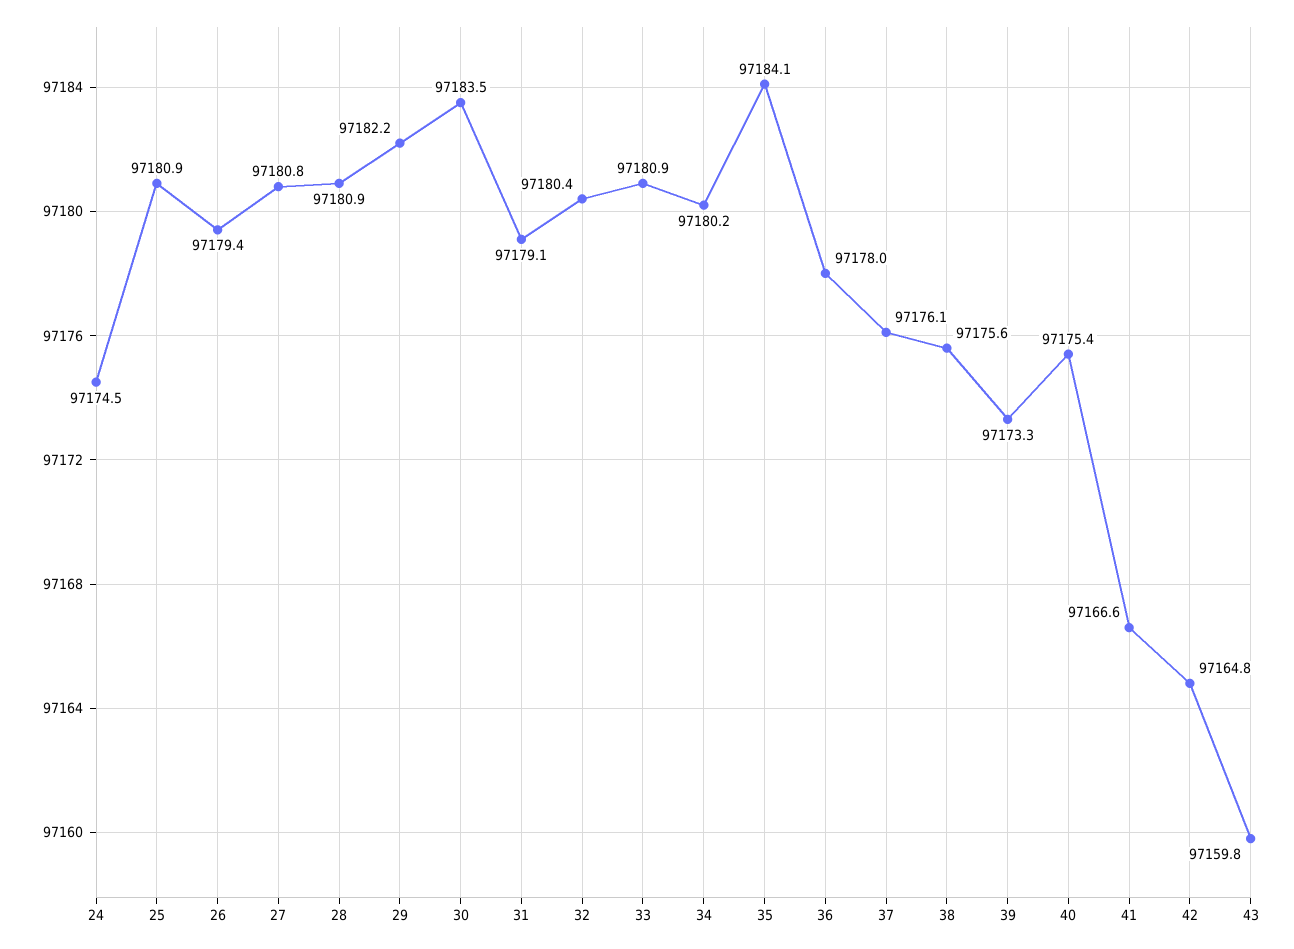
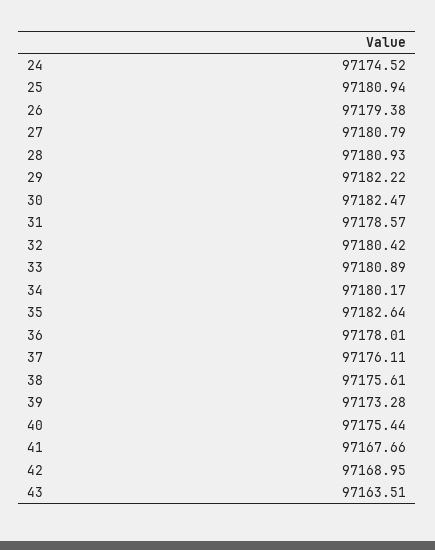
  {
    "24": 97174.52,
    "25": 97180.94,
    "26": 97179.38,
    "27": 97180.79,
    "28": 97180.93,
    "29": 97182.22,
-   "30": 97183.5,
+   "30": 97182.47,
-   "31": 97179.1,
+   "31": 97178.57,
    "32": 97180.42,
    "33": 97180.89,
    "34": 97180.17,
-   "35": 97184.1,
+   "35": 97182.64,
    "36": 97178.01,
    "37": 97176.11,
    "38": 97175.61,
    "39": 97173.28,
    "40": 97175.44,
-   "41": 97166.6,
+   "41": 97167.66,
-   "42": 97164.8,
+   "42": 97168.95,
-   "43": 97159.8
+   "43": 97163.51
  }

